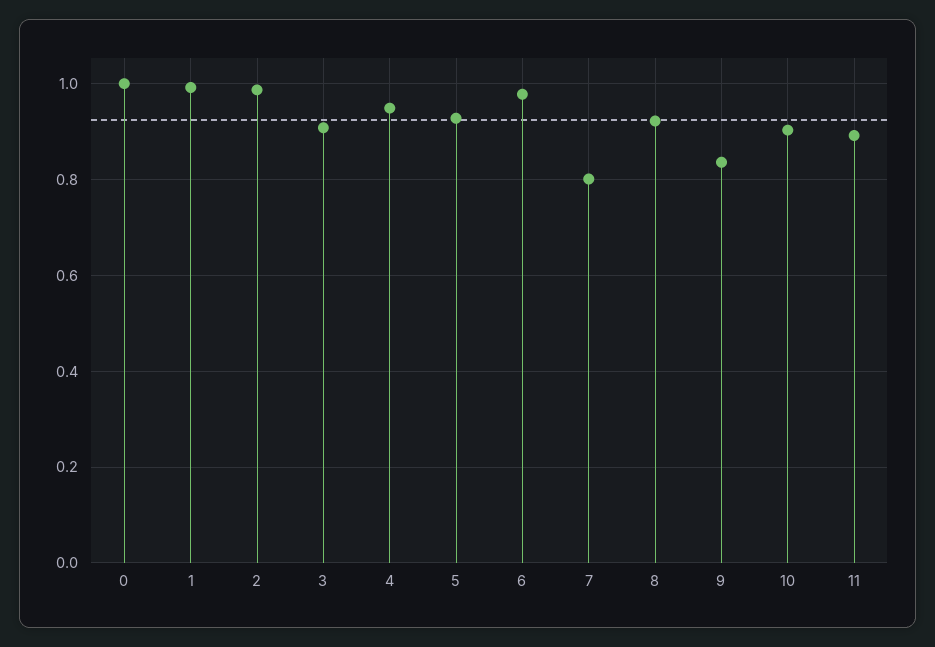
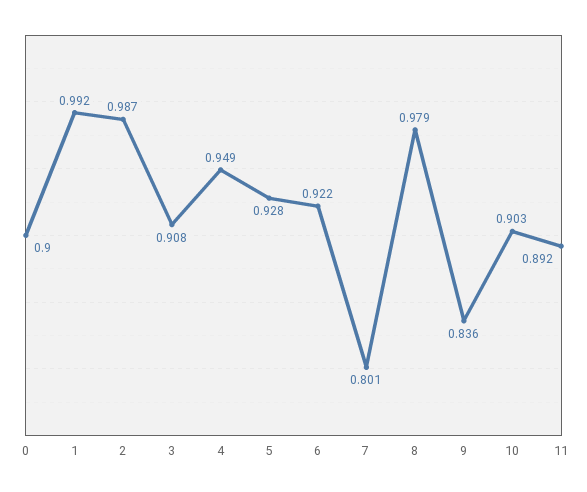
  {
-   "0": 1,
+   "0": 0.9,
    "1": 0.992,
    "2": 0.987,
    "3": 0.908,
    "4": 0.949,
    "5": 0.928,
-   "6": 0.98,
+   "6": 0.922,
    "7": 0.801,
-   "8": 0.92,
+   "8": 0.979,
    "9": 0.836,
    "10": 0.903,
    "11": 0.892
  }

